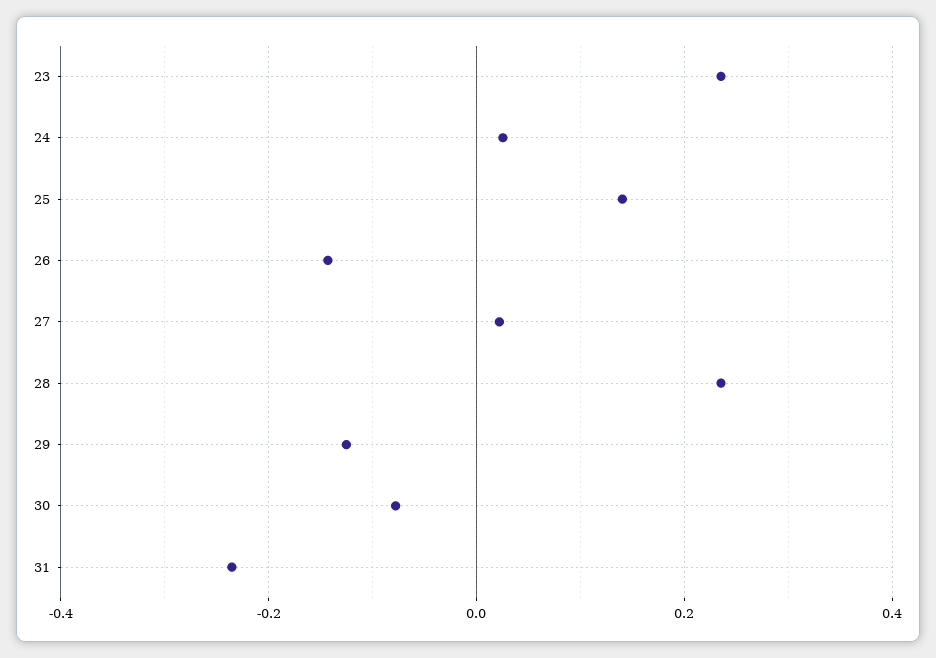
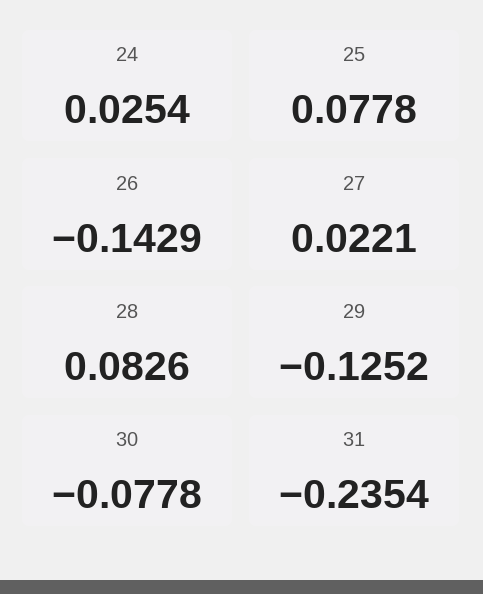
  {
-   "23": 0.24,
    "24": 0.0254,
-   "25": 0.14,
+   "25": 0.0778,
    "26": -0.1429,
    "27": 0.0221,
-   "28": 0.24,
+   "28": 0.0826,
    "29": -0.1252,
    "30": -0.0778,
    "31": -0.2354
  }

